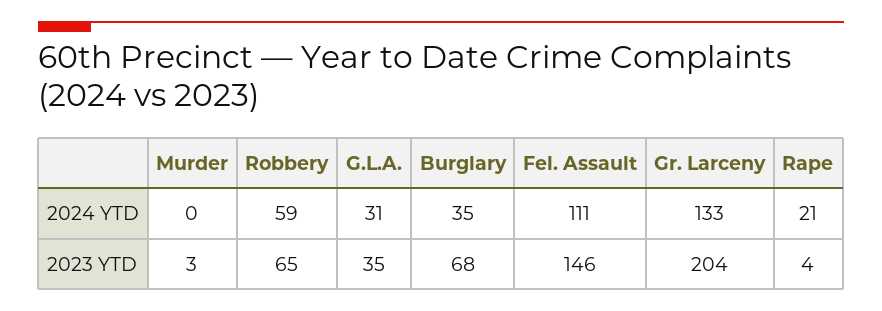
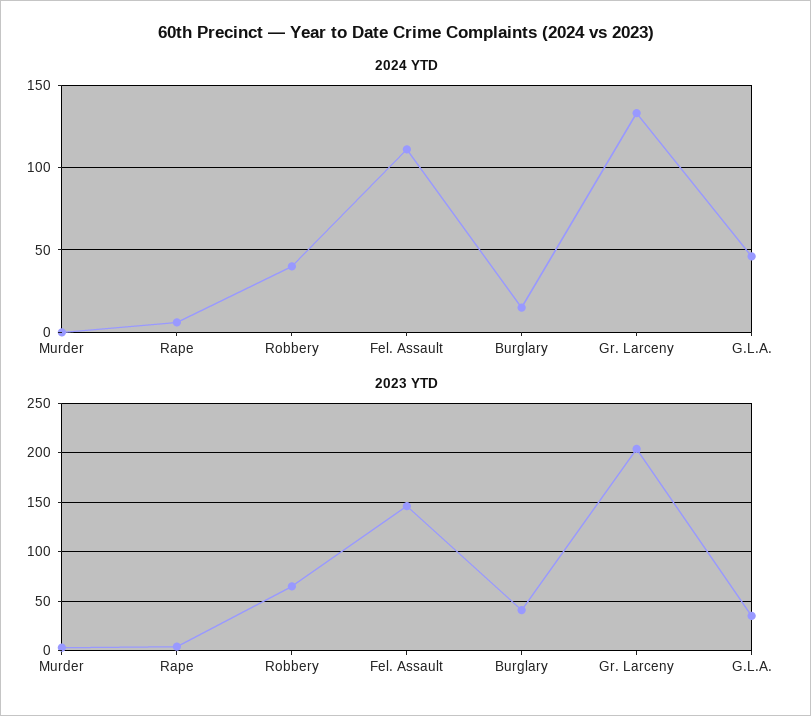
  {
    "2024 YTD": {
      "Murder": 0,
-     "Robbery": 59,
+     "Robbery": 40,
-     "G.L.A.": 31,
+     "G.L.A.": 45,
-     "Burglary": 35,
+     "Burglary": 15,
      "Fel. Assault": 111,
      "Gr. Larceny": 133,
-     "Rape": 21
+     "Rape": 5
    },
    "2023 YTD": {
      "Murder": 3,
      "Robbery": 65,
      "G.L.A.": 35,
-     "Burglary": 68,
+     "Burglary": 40,
      "Fel. Assault": 146,
      "Gr. Larceny": 204,
      "Rape": 4
    }
  }

